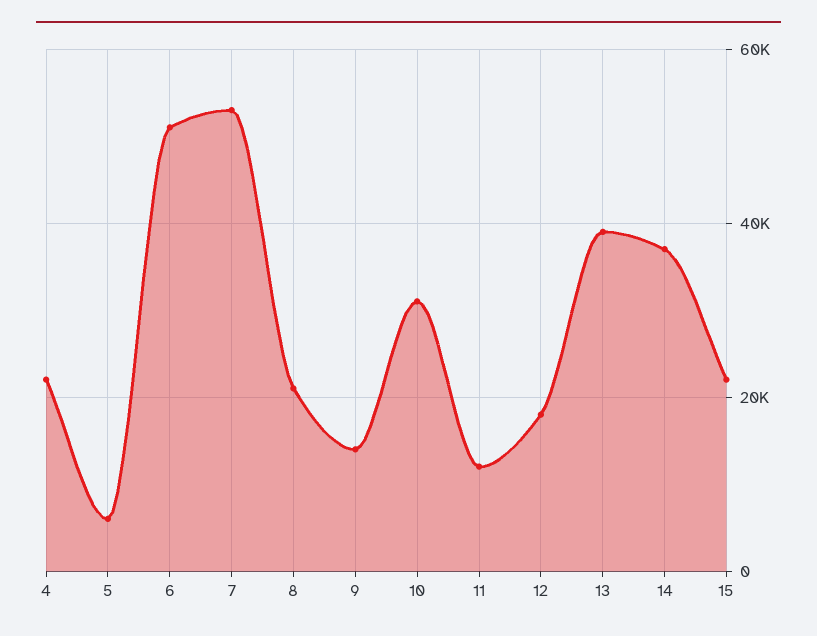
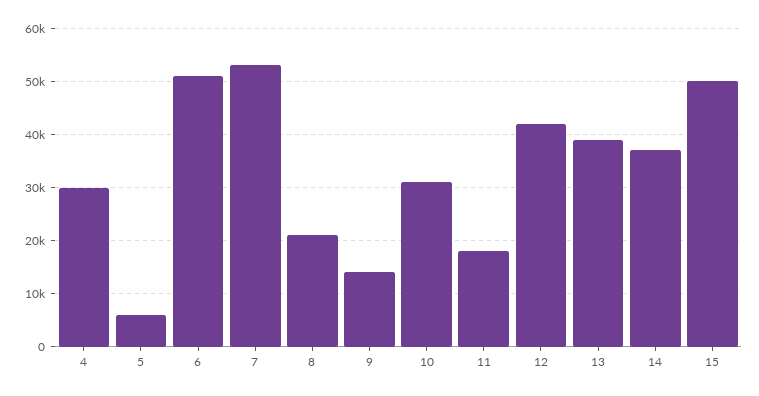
  {
-   "4": 22000,
+   "4": 30000,
    "5": 6000,
    "6": 52000,
    "7": 54000,
    "8": 22000,
    "9": 14000,
    "10": 32000,
-   "11": 12000,
+   "11": 18000,
-   "12": 18000,
+   "12": 42000,
    "13": 40000,
    "14": 38000,
-   "15": 22000
+   "15": 50000
  }

